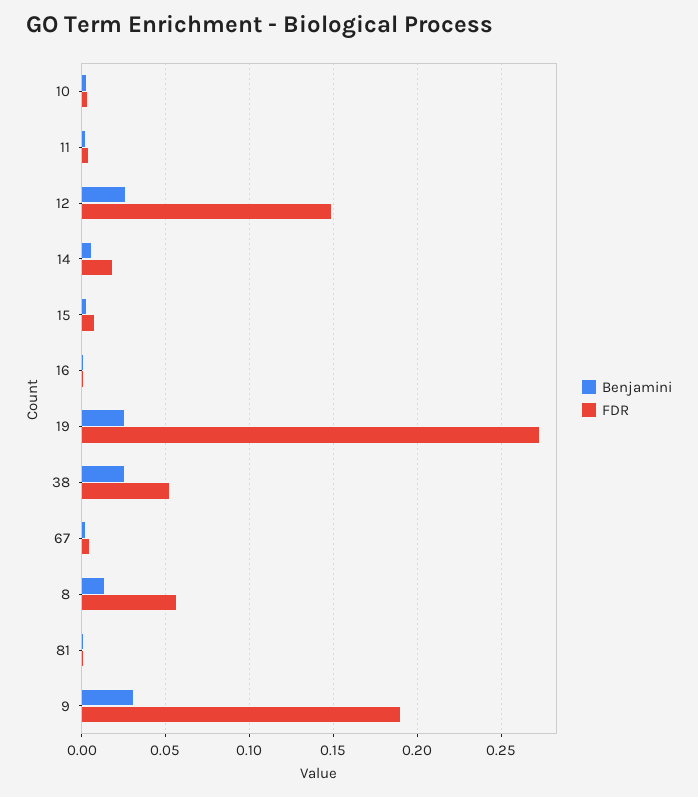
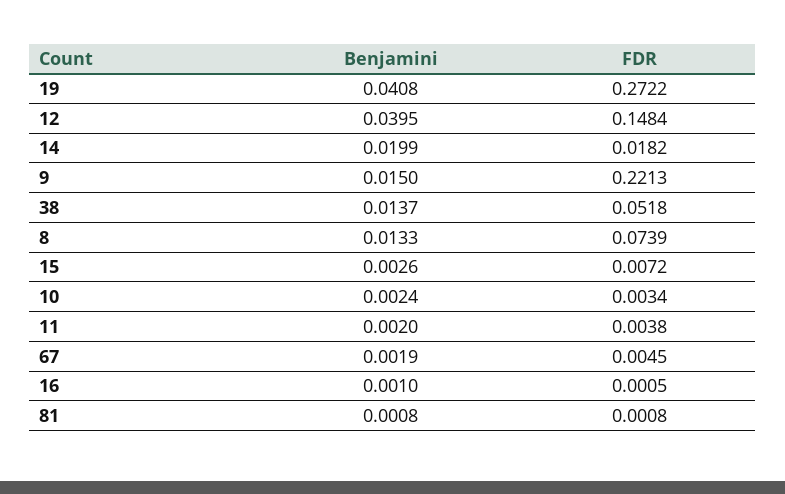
  {
    "Benjamini": {
      "10": 0.0024,
      "11": 0.002,
-     "12": 0.025,
+     "12": 0.0395,
-     "14": 0.005,
+     "14": 0.0199,
      "15": 0.0026,
      "16": 0.001,
-     "19": 0.025,
+     "19": 0.0408,
-     "38": 0.025,
+     "38": 0.0137,
      "67": 0.0019,
      "8": 0.0133,
      "81": 0.0008,
-     "9": 0.03
+     "9": 0.015
    },
    "FDR": {
      "10": 0.0034,
      "11": 0.0038,
      "12": 0.1484,
      "14": 0.0182,
      "15": 0.0072,
      "16": 0.0005,
      "19": 0.2722,
      "38": 0.0518,
      "67": 0.0045,
-     "8": 0.055,
+     "8": 0.0739,
      "81": 0.0008,
-     "9": 0.19
+     "9": 0.2213
    }
  }

